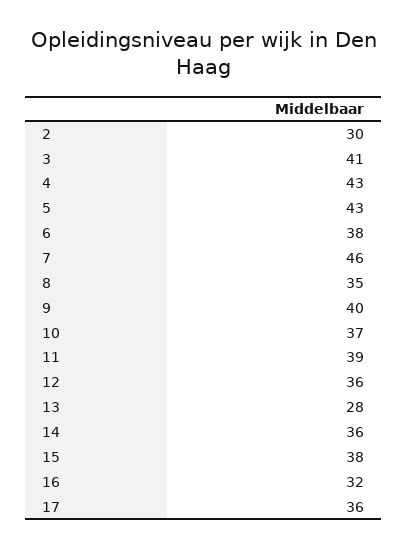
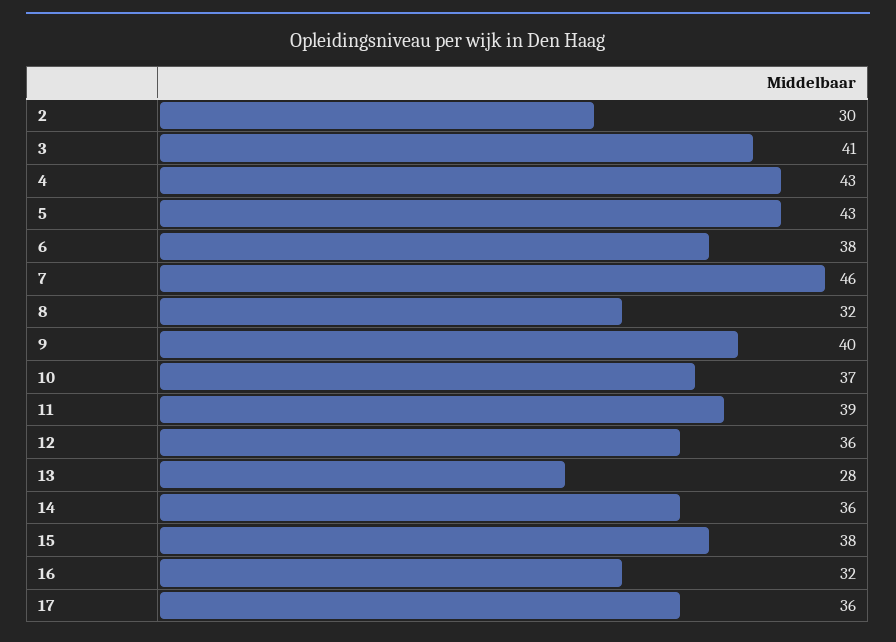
  {
    "2": 30,
    "3": 41,
    "4": 43,
    "5": 43,
    "6": 38,
    "7": 46,
-   "8": 35,
+   "8": 32,
    "9": 40,
    "10": 37,
    "11": 39,
    "12": 36,
    "13": 28,
    "14": 36,
    "15": 38,
    "16": 32,
    "17": 36
  }

